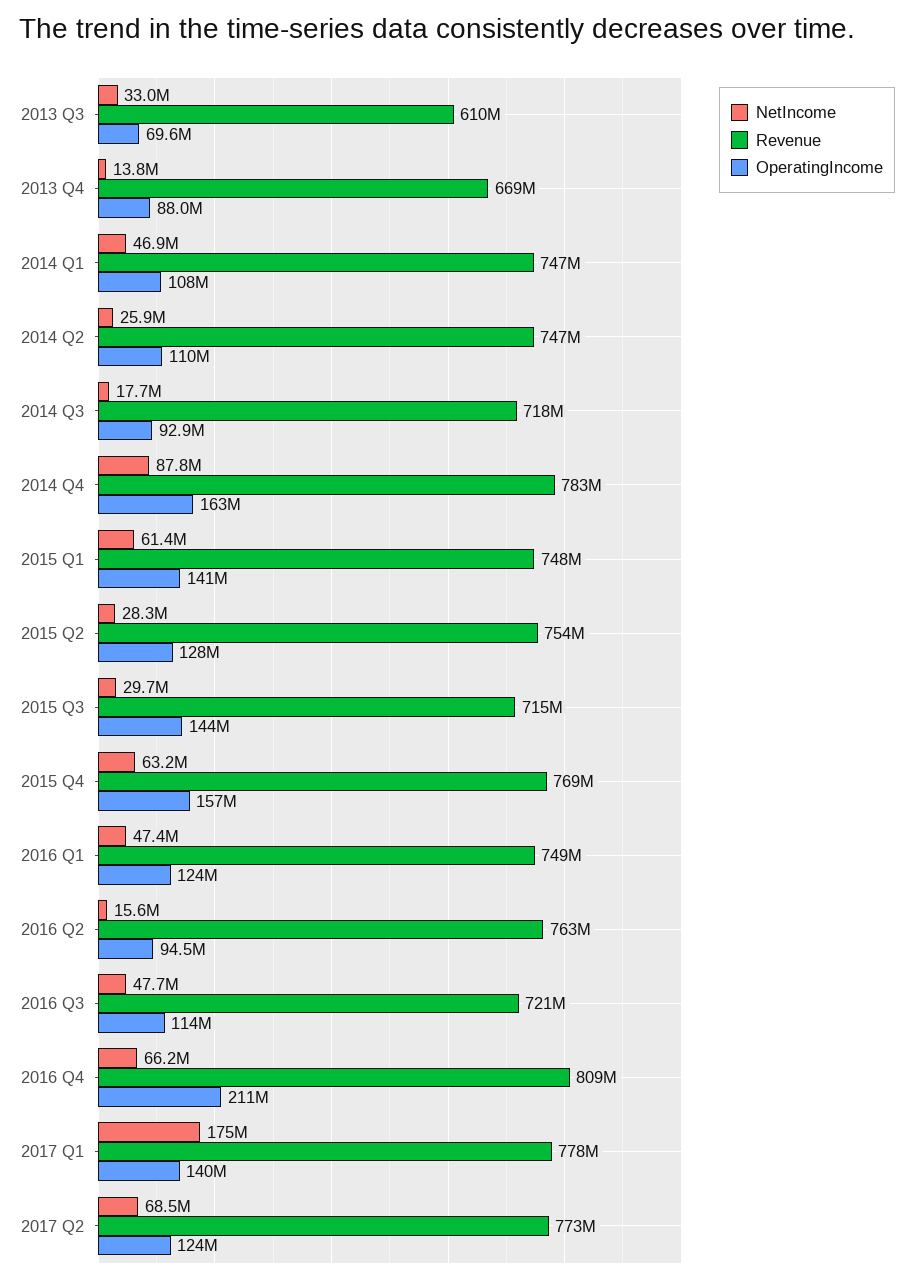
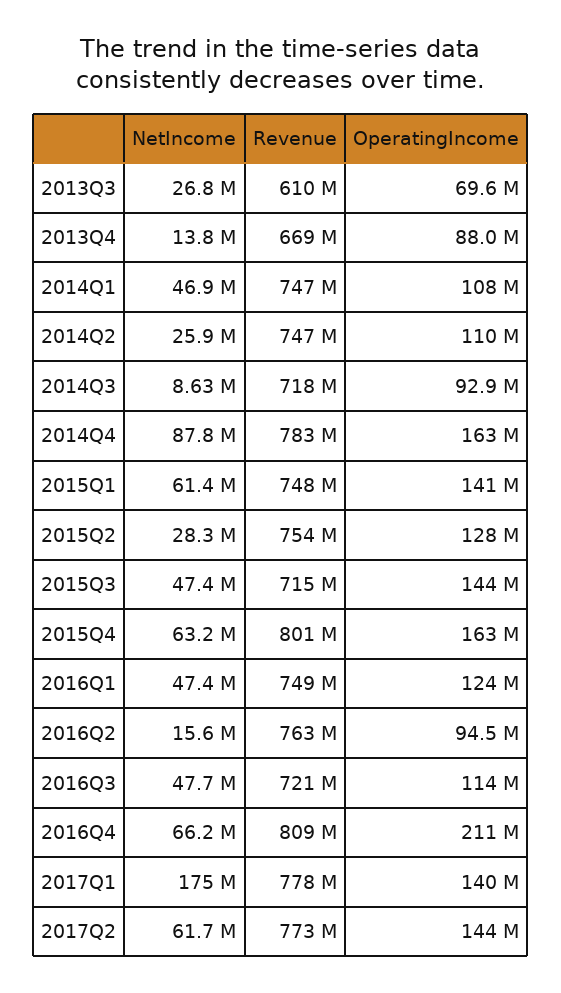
  {
    "NetIncome": {
-     "2013 Q3": 33000000,
+     "2013 Q3": 26800000,
      "2013 Q4": 13800000,
      "2014 Q1": 46900000,
      "2014 Q2": 25900000,
-     "2014 Q3": 17700000,
+     "2014 Q3": 8630000,
      "2014 Q4": 87800000,
      "2015 Q1": 61400000,
      "2015 Q2": 28300000,
-     "2015 Q3": 29700000,
+     "2015 Q3": 47400000,
      "2015 Q4": 63200000,
      "2016 Q1": 47400000,
      "2016 Q2": 15600000,
      "2016 Q3": 47700000,
      "2016 Q4": 66200000,
      "2017 Q1": 175000000,
-     "2017 Q2": 68500000
+     "2017 Q2": 61700000
    },
    "Revenue": {
      "2013 Q3": 610000000,
      "2013 Q4": 669000000,
      "2014 Q1": 747000000,
      "2014 Q2": 747000000,
      "2014 Q3": 718000000,
      "2014 Q4": 783000000,
      "2015 Q1": 748000000,
      "2015 Q2": 754000000,
      "2015 Q3": 715000000,
-     "2015 Q4": 769000000,
+     "2015 Q4": 801000000,
      "2016 Q1": 749000000,
      "2016 Q2": 763000000,
      "2016 Q3": 721000000,
      "2016 Q4": 809000000,
      "2017 Q1": 778000000,
      "2017 Q2": 773000000
    },
    "OperatingIncome": {
      "2013 Q3": 69600000,
      "2013 Q4": 88000000,
      "2014 Q1": 108000000,
      "2014 Q2": 110000000,
      "2014 Q3": 92900000,
      "2014 Q4": 163000000,
      "2015 Q1": 141000000,
      "2015 Q2": 128000000,
      "2015 Q3": 144000000,
-     "2015 Q4": 157000000,
+     "2015 Q4": 163000000,
      "2016 Q1": 124000000,
      "2016 Q2": 94500000,
      "2016 Q3": 114000000,
      "2016 Q4": 211000000,
      "2017 Q1": 140000000,
-     "2017 Q2": 124000000
+     "2017 Q2": 144000000
    }
  }

